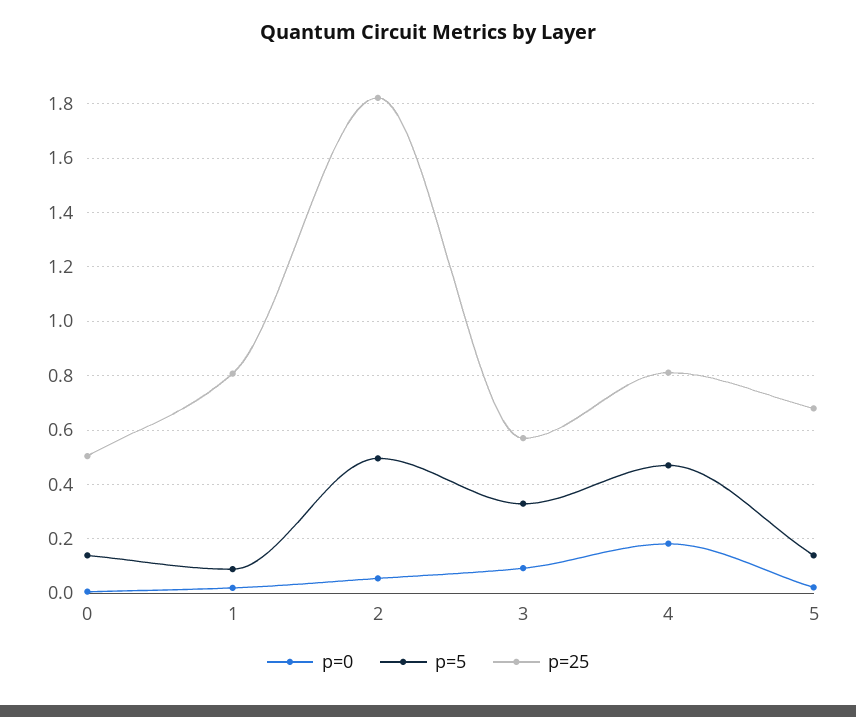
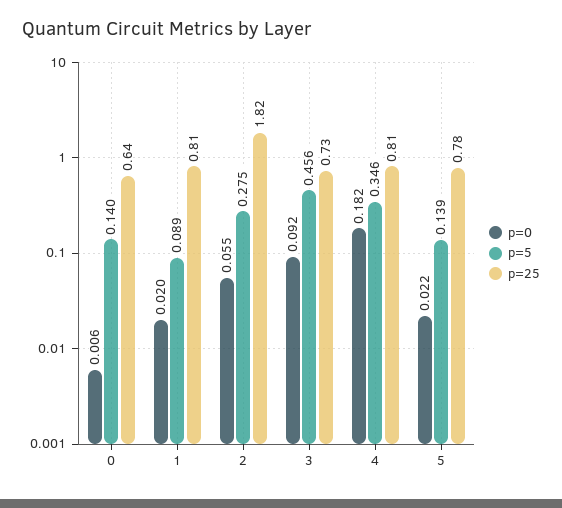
  {
    "p=0": {
      "0": 0.006,
      "1": 0.02,
      "2": 0.055,
      "3": 0.092,
      "4": 0.182,
      "5": 0.022
    },
    "p=5": {
      "0": 0.14,
      "1": 0.089,
-     "2": 0.5,
+     "2": 0.275,
-     "3": 0.325,
+     "3": 0.456,
-     "4": 0.475,
+     "4": 0.346,
      "5": 0.139
    },
    "p=25": {
-     "0": 0.5,
+     "0": 0.64,
      "1": 0.81,
      "2": 1.82,
-     "3": 0.575,
+     "3": 0.73,
      "4": 0.81,
-     "5": 0.675
+     "5": 0.78
    }
  }

